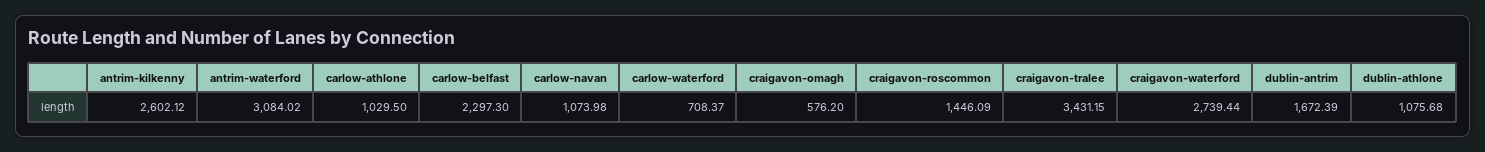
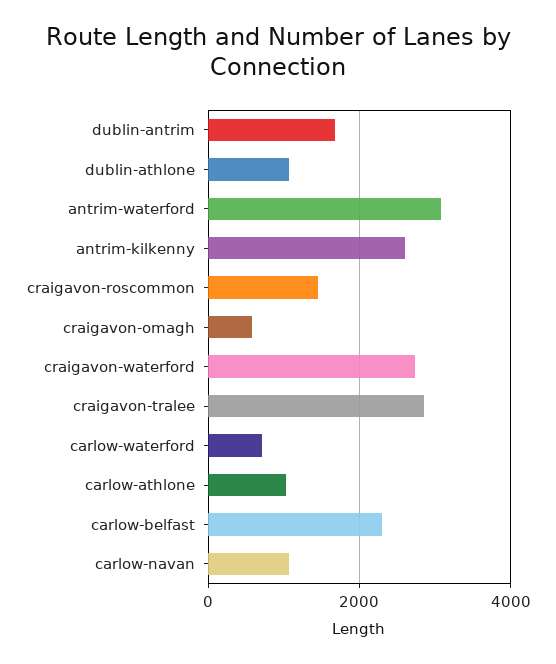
  {
    "antrim-kilkenny": 2602.12,
    "antrim-waterford": 3084.02,
    "carlow-athlone": 1029.5,
    "carlow-belfast": 2297.3,
    "carlow-navan": 1073.98,
    "carlow-waterford": 708.37,
    "craigavon-omagh": 576.2,
    "craigavon-roscommon": 1446.09,
-   "craigavon-tralee": 3431.15,
+   "craigavon-tralee": 2800,
    "craigavon-waterford": 2739.44,
    "dublin-antrim": 1672.39,
    "dublin-athlone": 1075.68
  }

